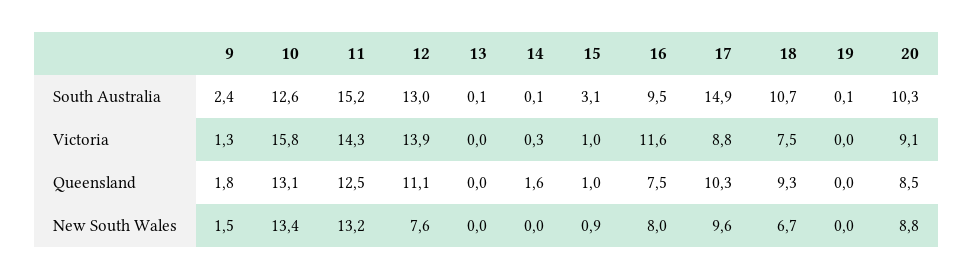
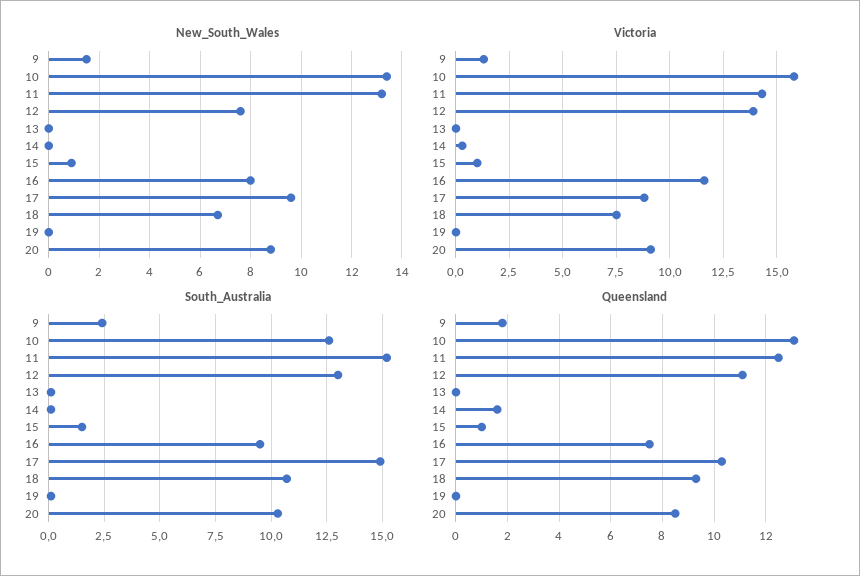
  {
    "South Australia": {
      "9": 2.4,
      "10": 12.6,
      "11": 15.2,
      "12": 13,
      "13": 0.1,
      "14": 0.1,
-     "15": 3.1,
+     "15": 1.5,
      "16": 9.5,
      "17": 14.9,
      "18": 10.7,
      "19": 0.1,
      "20": 10.3
    },
    "Victoria": {
      "9": 1.3,
      "10": 15.8,
      "11": 14.3,
      "12": 13.9,
      "13": 0,
      "14": 0.3,
      "15": 1,
      "16": 11.6,
      "17": 8.8,
      "18": 7.5,
      "19": 0,
      "20": 9.1
    },
    "Queensland": {
      "9": 1.8,
      "10": 13.1,
      "11": 12.5,
      "12": 11.1,
      "13": 0,
      "14": 1.6,
      "15": 1,
      "16": 7.5,
      "17": 10.3,
      "18": 9.3,
      "19": 0,
      "20": 8.5
    },
    "New South Wales": {
      "9": 1.5,
      "10": 13.4,
      "11": 13.2,
      "12": 7.6,
      "13": 0,
      "14": 0,
      "15": 0.9,
      "16": 8,
      "17": 9.6,
      "18": 6.7,
      "19": 0,
      "20": 8.8
    }
  }

